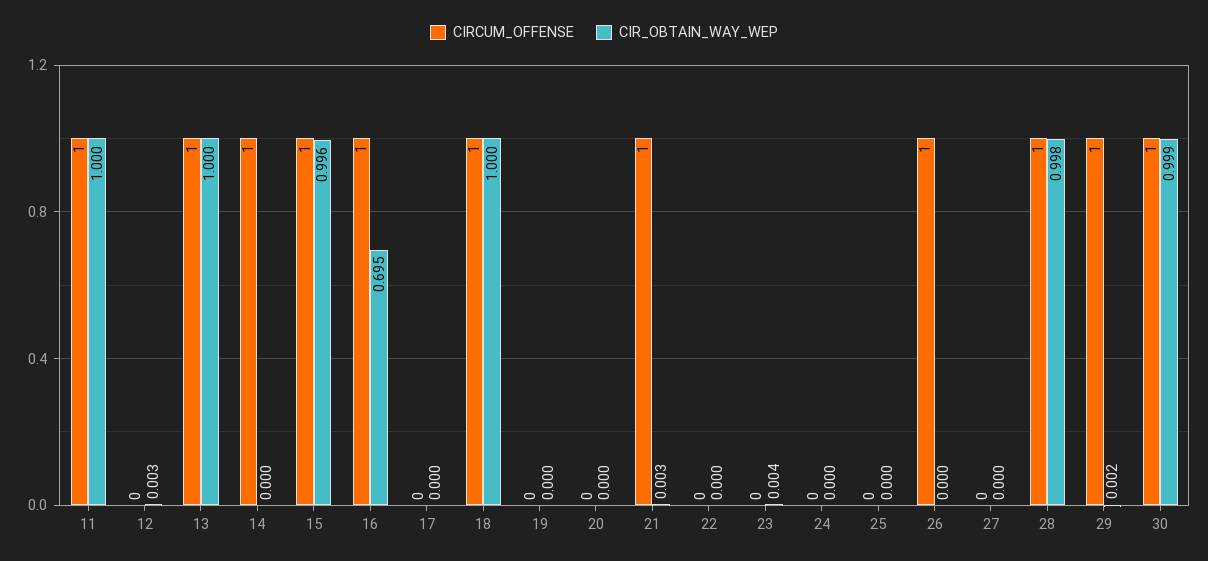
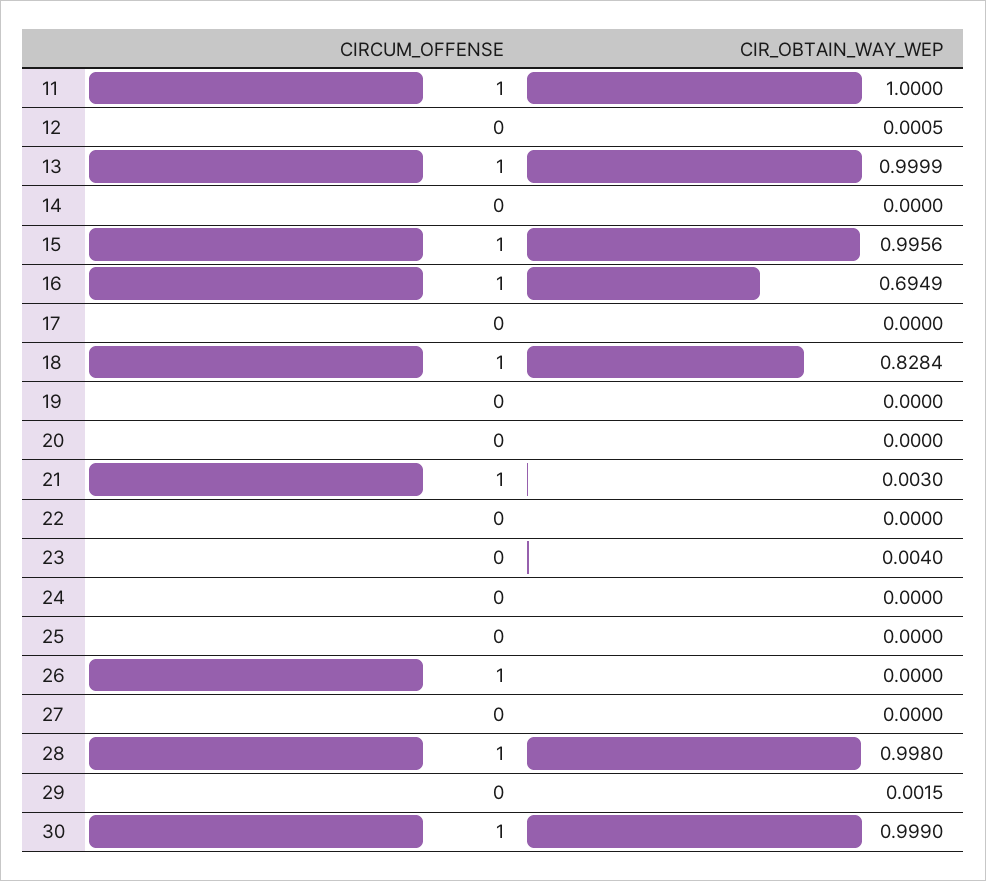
  {
    "CIRCUM_OFFENSE": {
      "11": 1,
      "12": 0,
      "13": 1,
-     "14": 1,
+     "14": 0,
      "15": 1,
      "16": 1,
      "17": 0,
      "18": 1,
      "19": 0,
      "20": 0,
      "21": 1,
      "22": 0,
      "23": 0,
      "24": 0,
      "25": 0,
      "26": 1,
      "27": 0,
      "28": 1,
-     "29": 1,
+     "29": 0,
      "30": 1
    },
    "CIR_OBTAIN_WAY_WEP": {
      "11": 1,
-     "12": 0.003,
+     "12": 0.0005,
      "13": 0.9999,
      "14": 0,
      "15": 0.9956,
      "16": 0.6949,
      "17": 0,
-     "18": 1,
+     "18": 0.8284,
      "19": 0,
      "20": 0,
      "21": 0.003,
      "22": 0,
      "23": 0.004,
      "24": 0,
      "25": 0,
      "26": 0,
      "27": 0,
      "28": 0.998,
      "29": 0.0015,
      "30": 0.999
    }
  }

